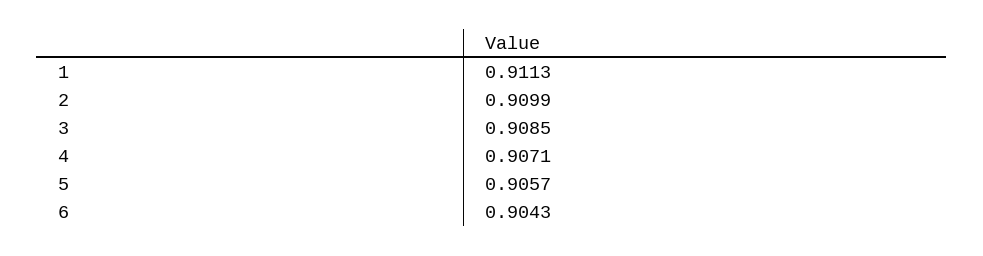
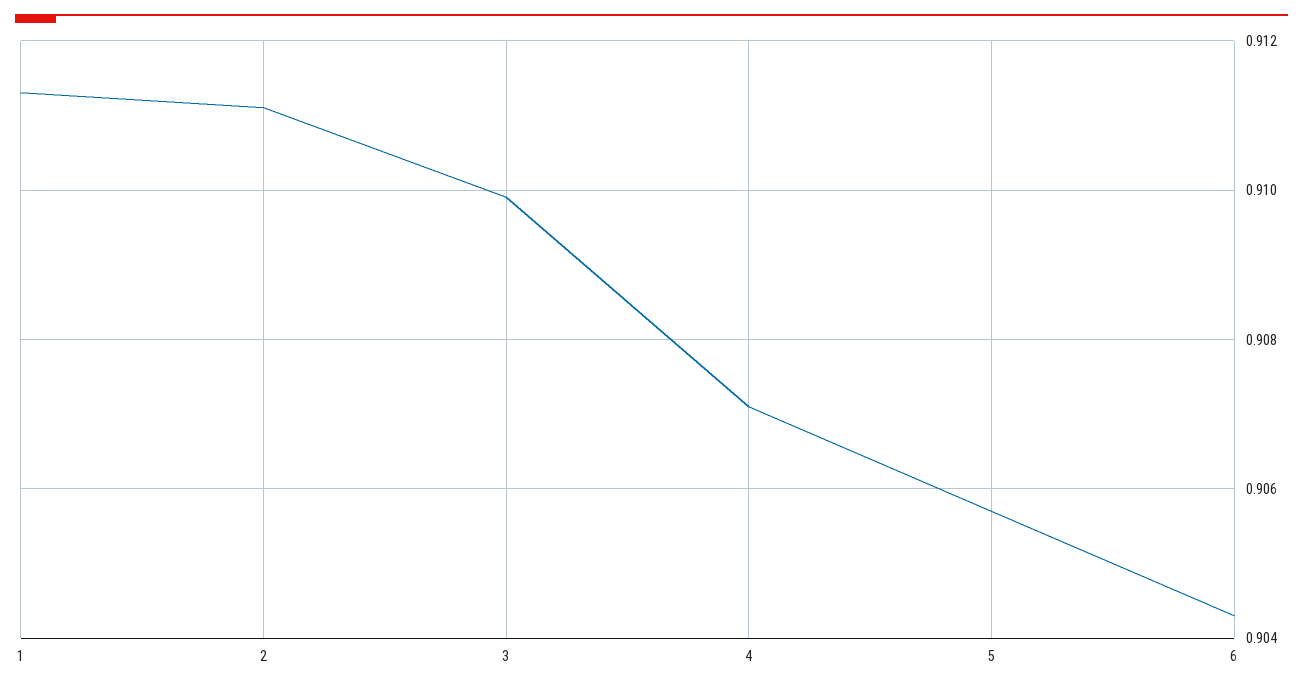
  {
    "1": 0.9113,
-   "2": 0.9099,
+   "2": 0.911,
-   "3": 0.9085,
+   "3": 0.91,
    "4": 0.9071,
    "5": 0.9057,
    "6": 0.9043
  }

